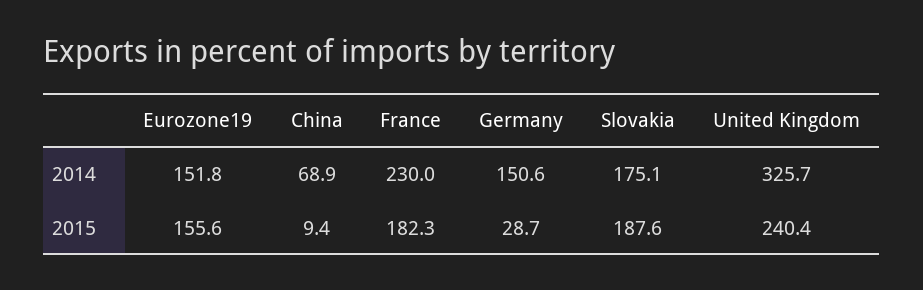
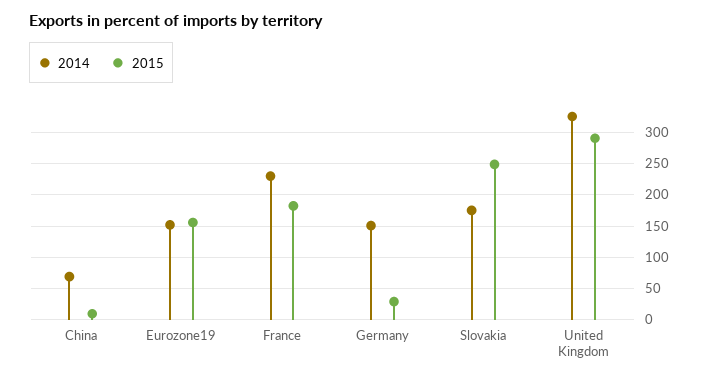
  {
    "2014": {
      "Eurozone19": 151.8,
      "China": 68.9,
      "France": 230,
      "Germany": 150.6,
      "Slovakia": 175.1,
      "United Kingdom": 325.7
    },
    "2015": {
      "Eurozone19": 155.6,
      "China": 9.4,
      "France": 182.3,
      "Germany": 28.7,
-     "Slovakia": 187.6,
+     "Slovakia": 250,
-     "United Kingdom": 240.4
+     "United Kingdom": 290
    }
  }

